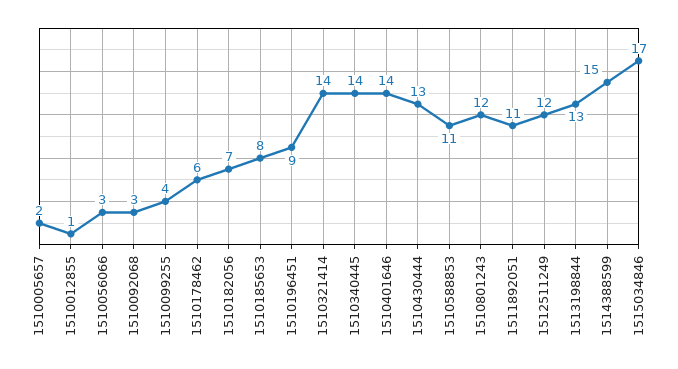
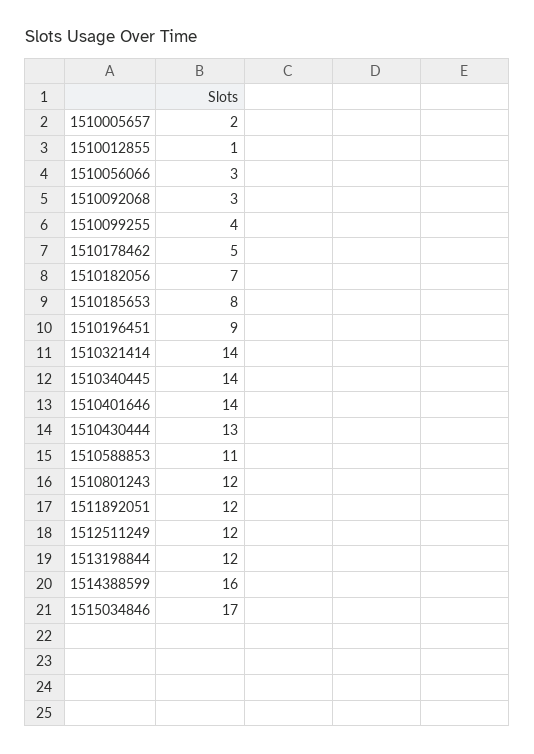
  {
    "1510005657": 2,
    "1510012855": 1,
    "1510056066": 3,
    "1510092068": 3,
    "1510099255": 4,
-   "1510178462": 6,
+   "1510178462": 5,
    "1510182056": 7,
    "1510185653": 8,
    "1510196451": 9,
    "1510321414": 14,
    "1510340445": 14,
    "1510401646": 14,
    "1510430444": 13,
    "1510588853": 11,
    "1510801243": 12,
-   "1511892051": 11,
+   "1511892051": 12,
    "1512511249": 12,
-   "1513198844": 13,
+   "1513198844": 12,
-   "1514388599": 15,
+   "1514388599": 16,
    "1515034846": 17
  }

